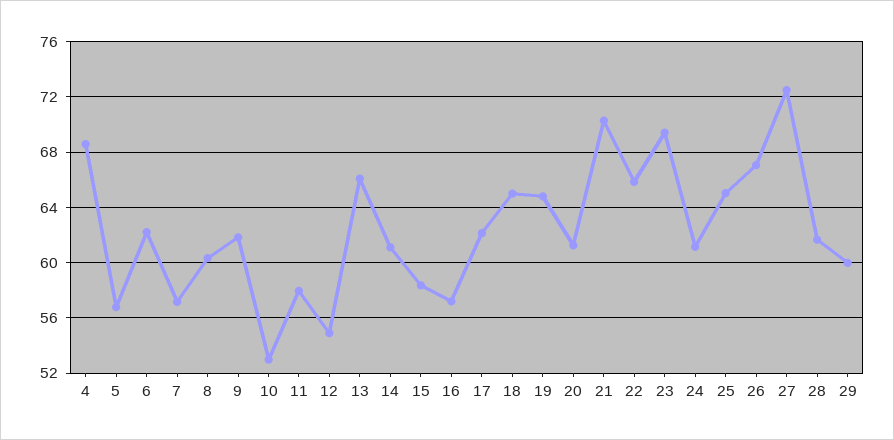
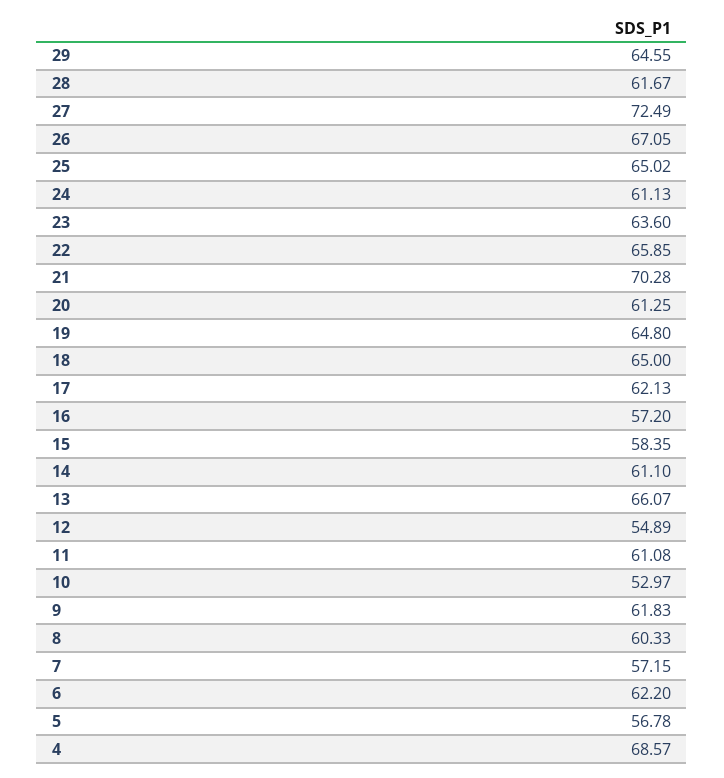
  {
    "4": 68.57,
    "5": 56.78,
    "6": 62.2,
    "7": 57.15,
    "8": 60.33,
    "9": 61.83,
    "10": 52.97,
-   "11": 58,
+   "11": 61.08,
    "12": 54.89,
    "13": 66.07,
    "14": 61.1,
    "15": 58.35,
    "16": 57.2,
    "17": 62.13,
    "18": 65,
    "19": 64.8,
    "20": 61.25,
    "21": 70.28,
    "22": 65.85,
-   "23": 69.5,
+   "23": 63.6,
    "24": 61.13,
    "25": 65.02,
    "26": 67.05,
    "27": 72.49,
    "28": 61.67,
-   "29": 60
+   "29": 64.55
  }

